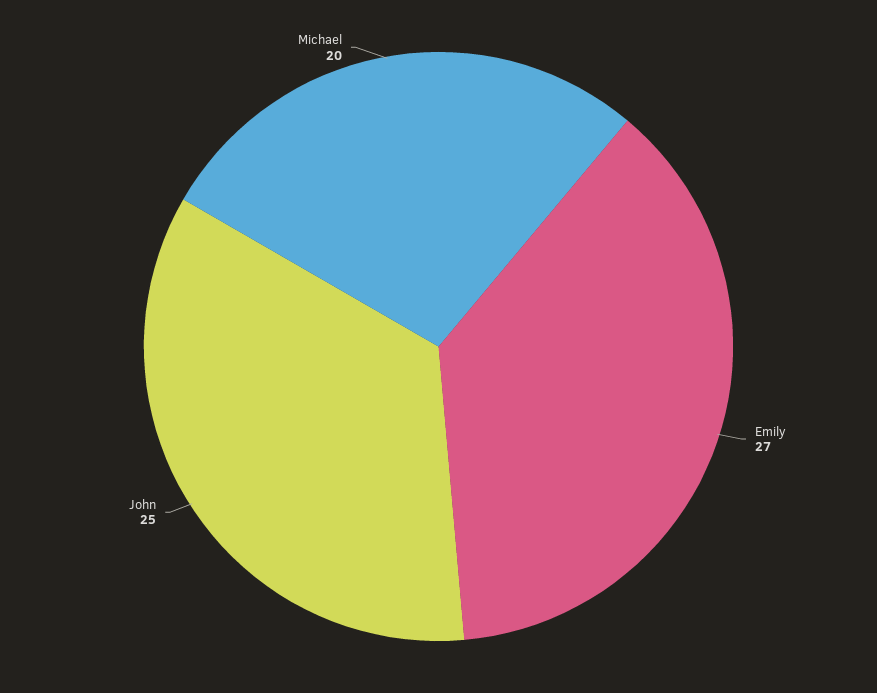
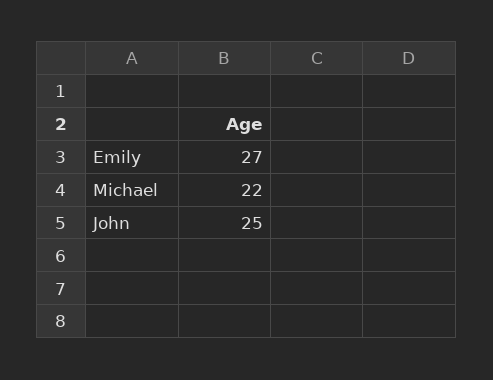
  {
    "Emily": 27,
    "John": 25,
-   "Michael": 20
+   "Michael": 22
  }

